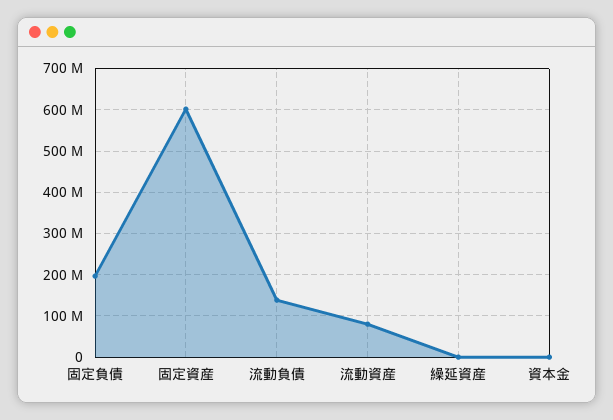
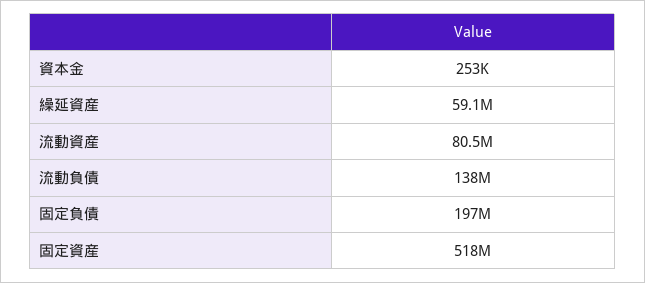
  {
    "固定負債": 197000000,
-   "固定資産": 600000000,
+   "固定資産": 518000000,
    "流動負債": 138000000,
    "流動資産": 80500000,
-   "繰延資産": 0,
+   "繰延資産": 59100000,
    "資本金": 253000
  }

